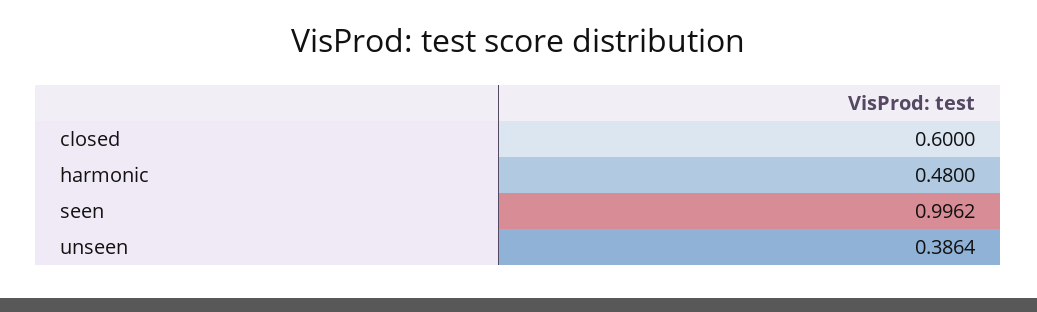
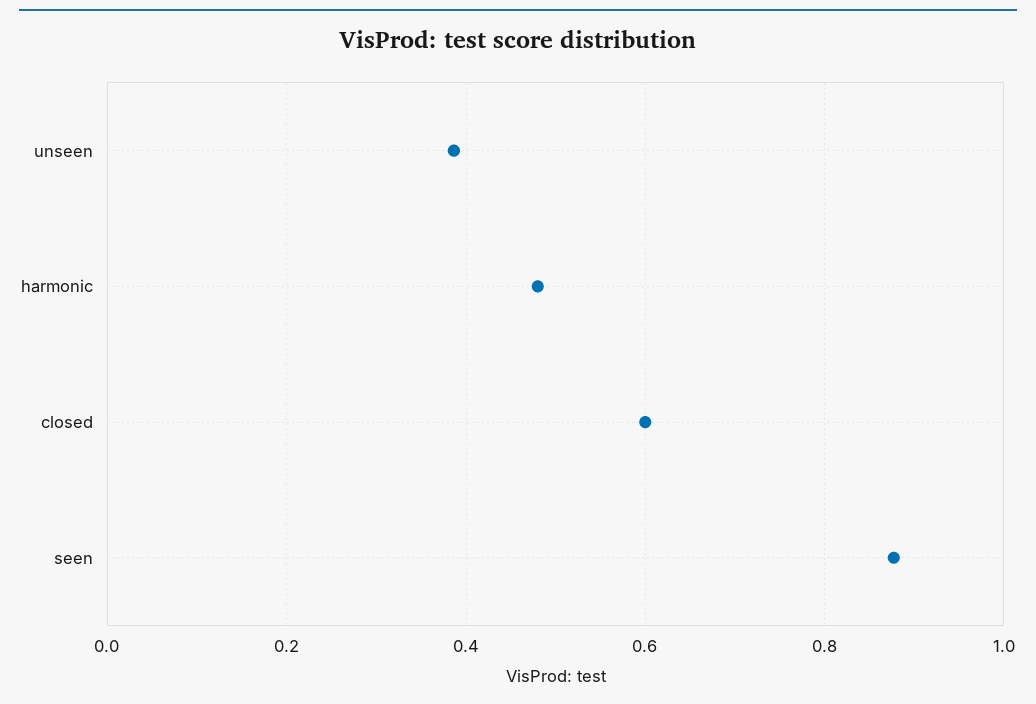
  {
    "closed": 0.6,
    "harmonic": 0.48,
-   "seen": 0.9962,
+   "seen": 0.88,
    "unseen": 0.3864
  }

